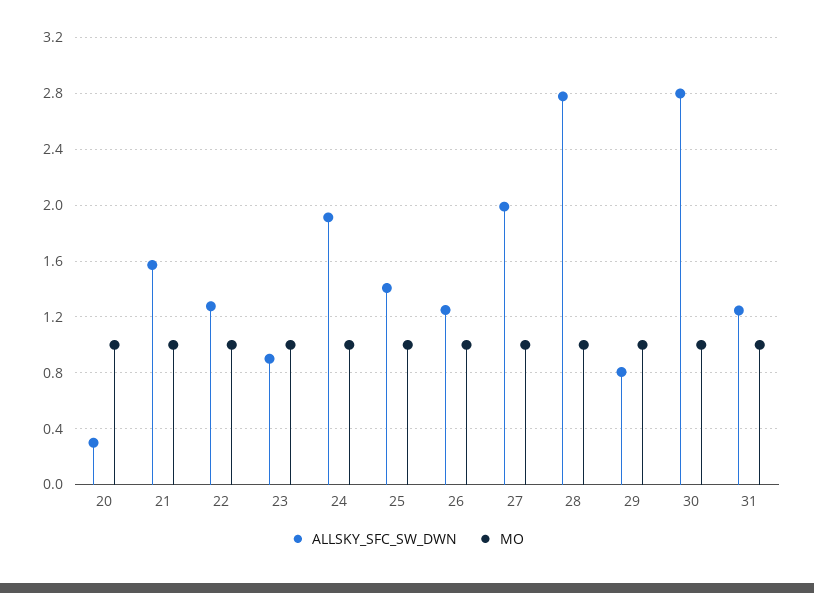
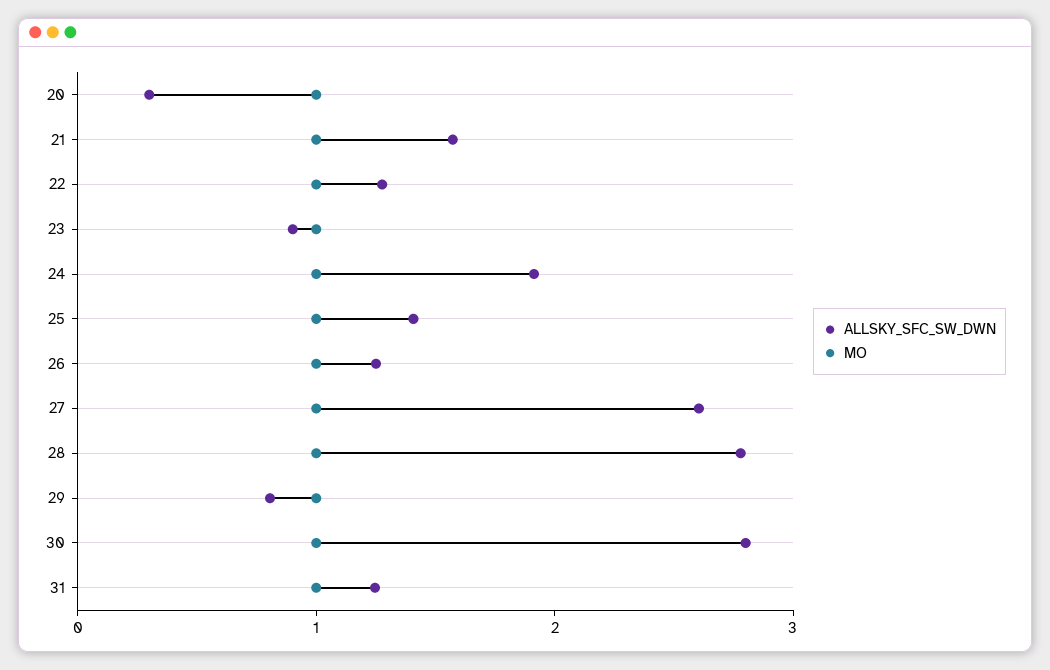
  {
    "ALLSKY_SFC_SW_DWN": {
      "20": 0.3,
      "21": 1.55,
      "22": 1.3,
      "23": 0.9,
      "24": 1.9,
      "25": 1.4,
      "26": 1.25,
-     "27": 2,
+     "27": 2.6,
      "28": 2.8,
      "29": 0.8,
      "30": 2.8,
      "31": 1.25
    },
    "MO": {
      "20": 1,
      "21": 1,
      "22": 1,
      "23": 1,
      "24": 1,
      "25": 1,
      "26": 1,
      "27": 1,
      "28": 1,
      "29": 1,
      "30": 1,
      "31": 1
    }
  }

